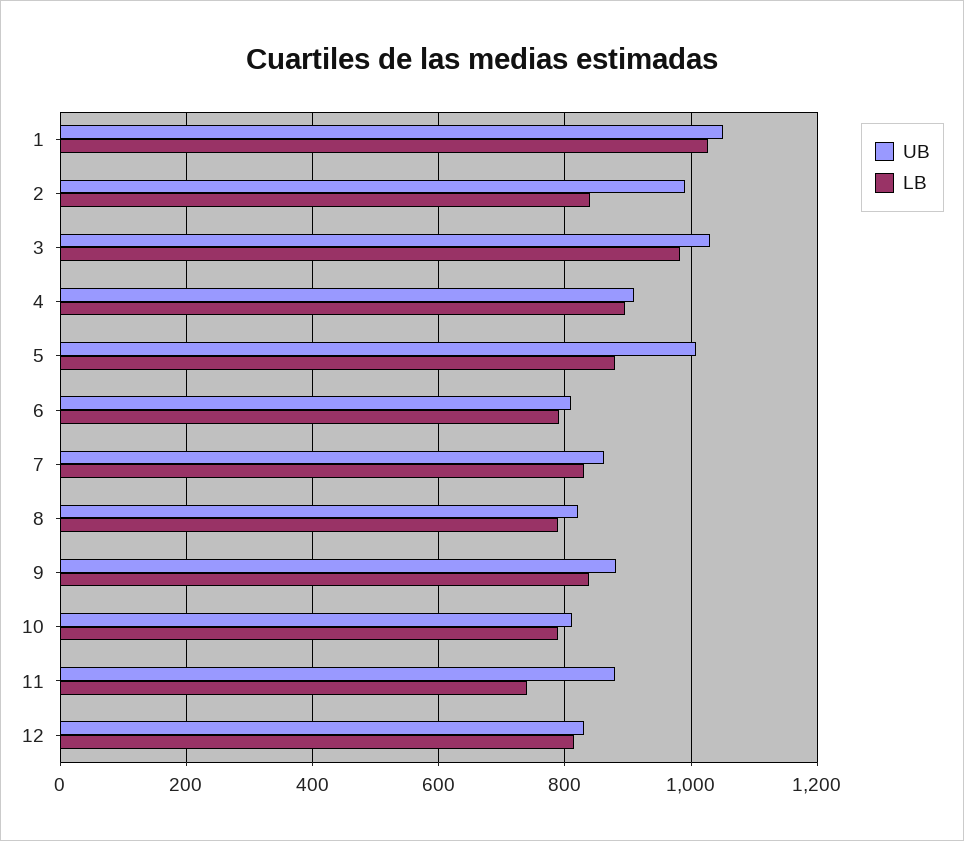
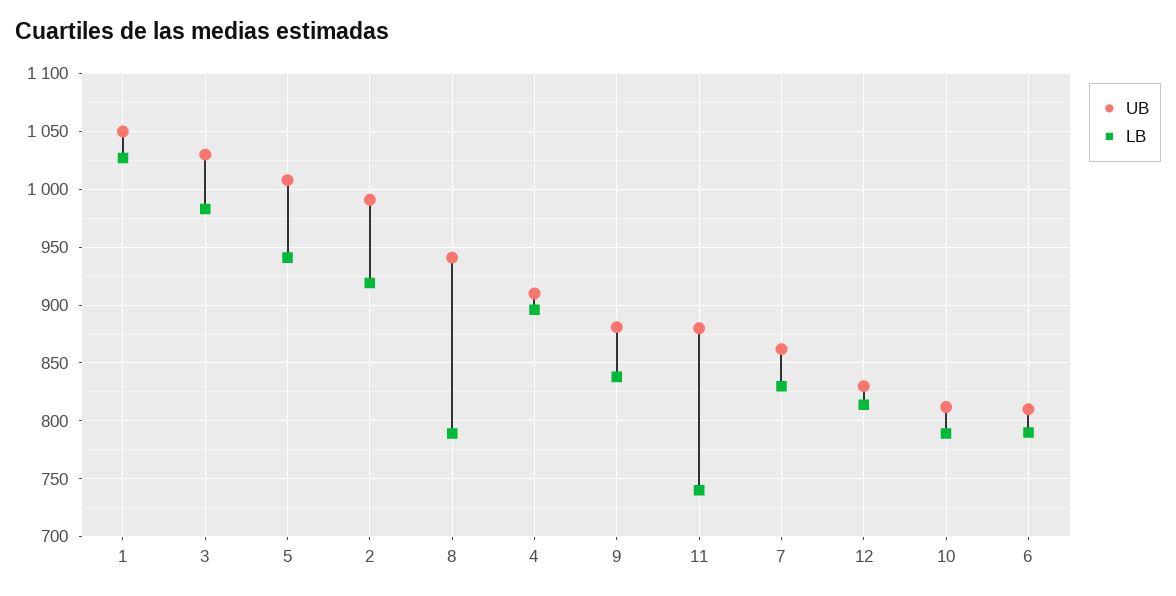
  {
    "UB": {
      "1": 1050,
      "2": 990,
      "3": 1030,
      "4": 910,
      "5": 1010,
      "6": 810,
      "7": 860,
-     "8": 820,
+     "8": 940,
      "9": 880,
      "10": 810,
      "11": 880,
      "12": 830
    },
    "LB": {
      "1": 1030,
-     "2": 840,
+     "2": 920,
      "3": 980,
      "4": 900,
-     "5": 880,
+     "5": 940,
      "6": 790,
      "7": 830,
      "8": 790,
      "9": 840,
      "10": 790,
      "11": 740,
      "12": 810
    }
  }

